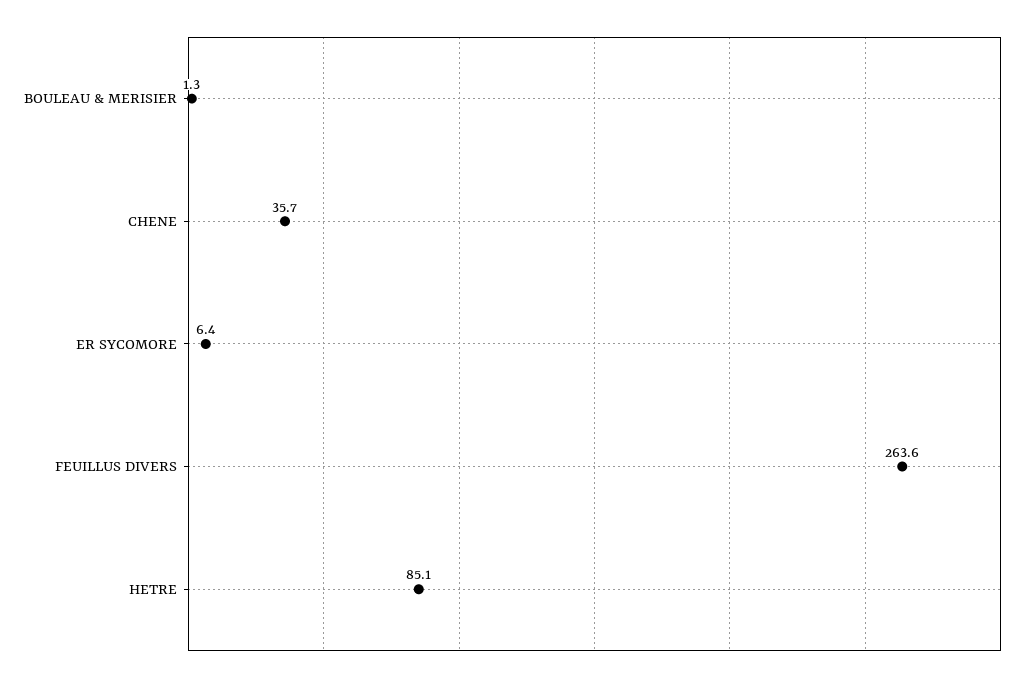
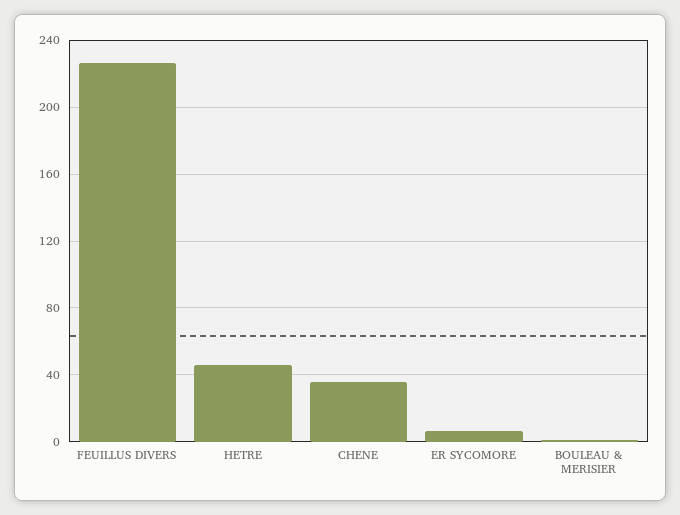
  {
    "BOULEAU & MERISIER": 1.3,
    "CHENE": 35.7,
    "ER SYCOMORE": 6.4,
-   "FEUILLUS DIVERS": 263.6,
+   "FEUILLUS DIVERS": 225,
-   "HETRE": 85.1
+   "HETRE": 45
  }

